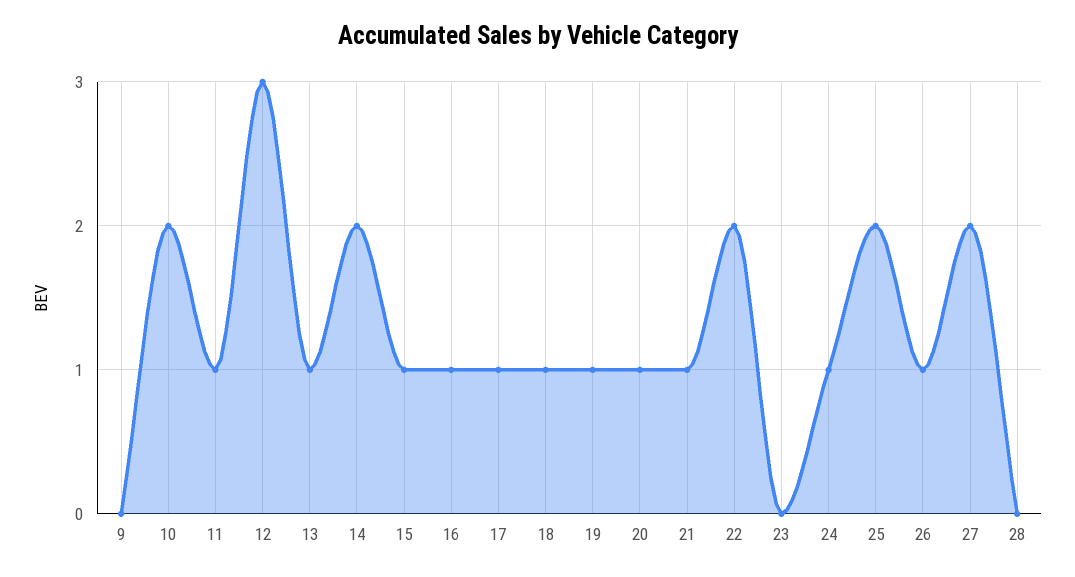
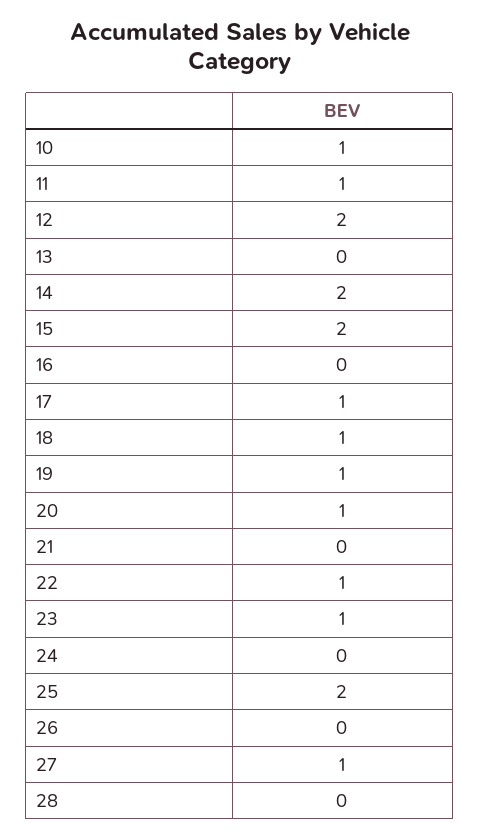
  {
-   "9": 0,
-   "10": 2,
+   "10": 1,
    "11": 1,
-   "12": 3,
+   "12": 2,
-   "13": 1,
+   "13": 0,
    "14": 2,
-   "15": 1,
+   "15": 2,
-   "16": 1,
+   "16": 0,
    "17": 1,
    "18": 1,
    "19": 1,
    "20": 1,
-   "21": 1,
+   "21": 0,
-   "22": 2,
+   "22": 1,
-   "23": 0,
+   "23": 1,
-   "24": 1,
+   "24": 0,
    "25": 2,
-   "26": 1,
+   "26": 0,
-   "27": 2,
+   "27": 1,
    "28": 0
  }

